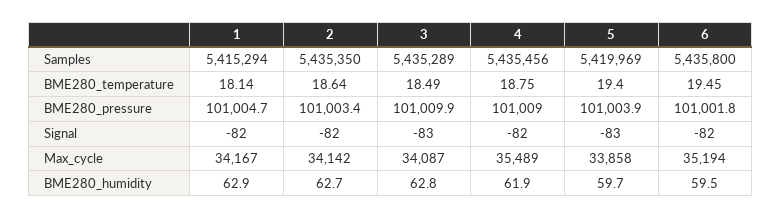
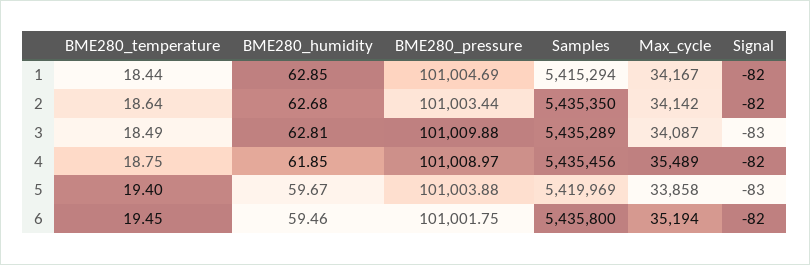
  {
    "1": {
      "Samples": 5415294,
-     "BME280_temperature": 18.14,
+     "BME280_temperature": 18.44,
      "BME280_pressure": 101004.69,
      "Signal": -82,
      "Max_cycle": 34167,
      "BME280_humidity": 62.85
    },
    "2": {
      "Samples": 5435350,
      "BME280_temperature": 18.64,
      "BME280_pressure": 101003.44,
      "Signal": -82,
      "Max_cycle": 34142,
      "BME280_humidity": 62.68
    },
    "3": {
      "Samples": 5435289,
      "BME280_temperature": 18.49,
      "BME280_pressure": 101009.88,
      "Signal": -83,
      "Max_cycle": 34087,
      "BME280_humidity": 62.81
    },
    "4": {
      "Samples": 5435456,
      "BME280_temperature": 18.75,
      "BME280_pressure": 101008.97,
      "Signal": -82,
      "Max_cycle": 35489,
      "BME280_humidity": 61.85
    },
    "5": {
      "Samples": 5419969,
      "BME280_temperature": 19.4,
      "BME280_pressure": 101003.88,
      "Signal": -83,
      "Max_cycle": 33858,
      "BME280_humidity": 59.67
    },
    "6": {
      "Samples": 5435800,
      "BME280_temperature": 19.45,
      "BME280_pressure": 101001.75,
      "Signal": -82,
      "Max_cycle": 35194,
      "BME280_humidity": 59.46
    }
  }

